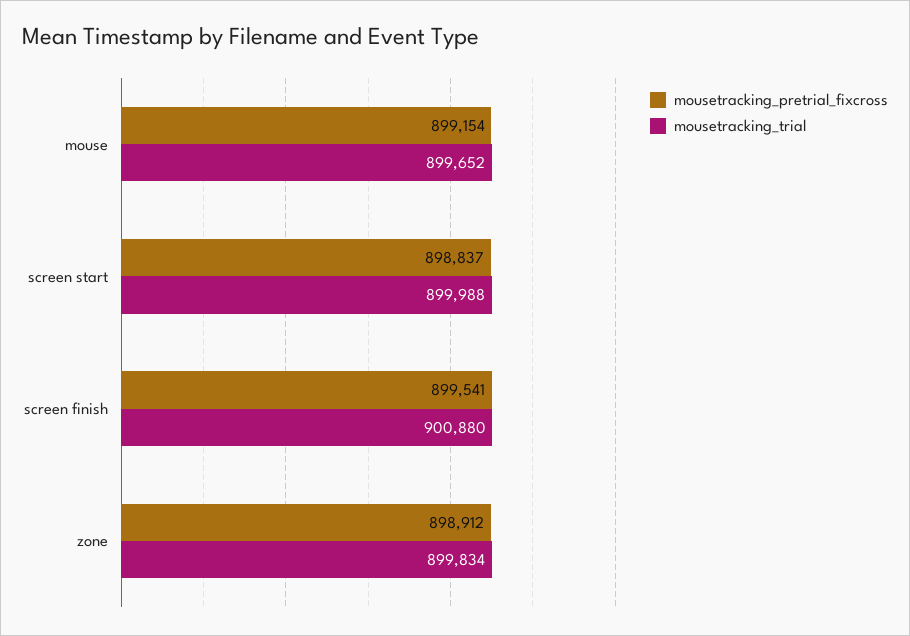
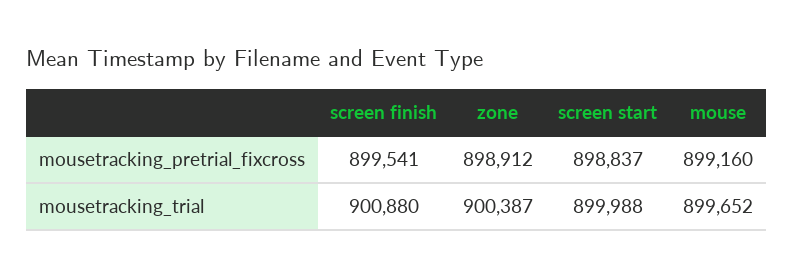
  {
    "mousetracking_pretrial_fixcross": {
-     "mouse": 899154,
+     "mouse": 899160,
      "screen start": 898837,
      "screen finish": 899541,
      "zone": 898912
    },
    "mousetracking_trial": {
      "mouse": 899652,
      "screen start": 899988,
      "screen finish": 900880,
-     "zone": 899834
+     "zone": 900387
    }
  }

